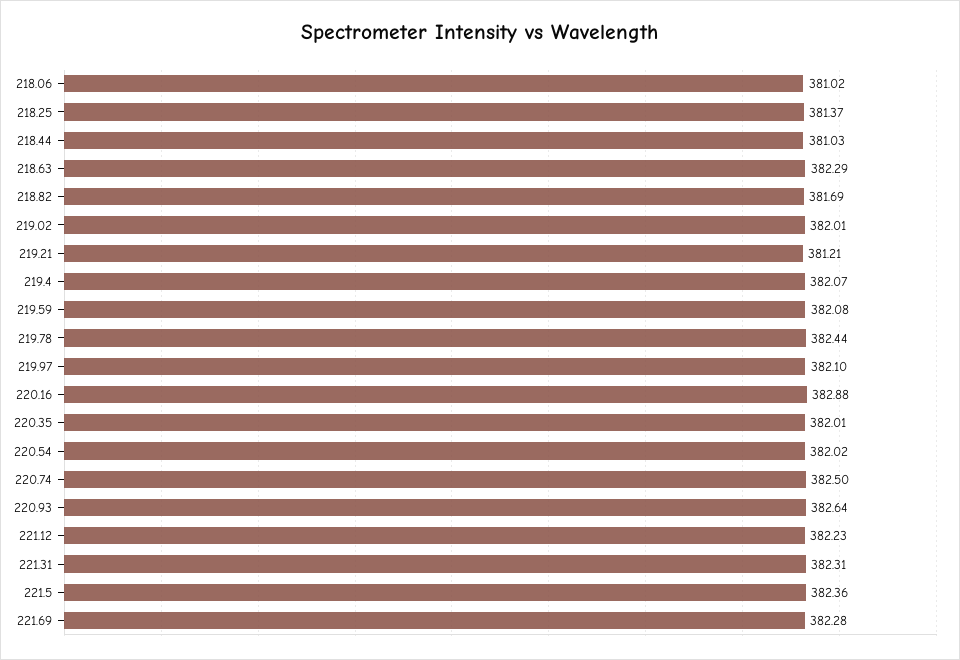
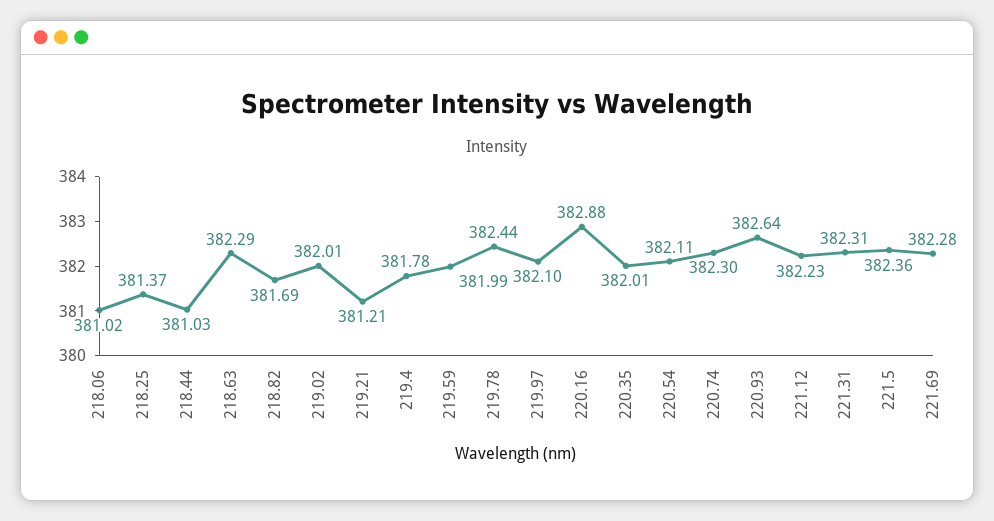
  {
    "218.06": 381.02,
    "218.25": 381.37,
    "218.44": 381.03,
    "218.63": 382.29,
    "218.82": 381.69,
    "219.02": 382.01,
    "219.21": 381.21,
-   "219.4": 382.07,
+   "219.4": 381.78,
-   "219.59": 382.08,
+   "219.59": 381.99,
    "219.78": 382.44,
    "219.97": 382.1,
    "220.16": 382.88,
    "220.35": 382.01,
-   "220.54": 382.02,
+   "220.54": 382.11,
-   "220.74": 382.5,
+   "220.74": 382.3,
    "220.93": 382.64,
    "221.12": 382.23,
    "221.31": 382.31,
    "221.5": 382.36,
    "221.69": 382.28
  }

